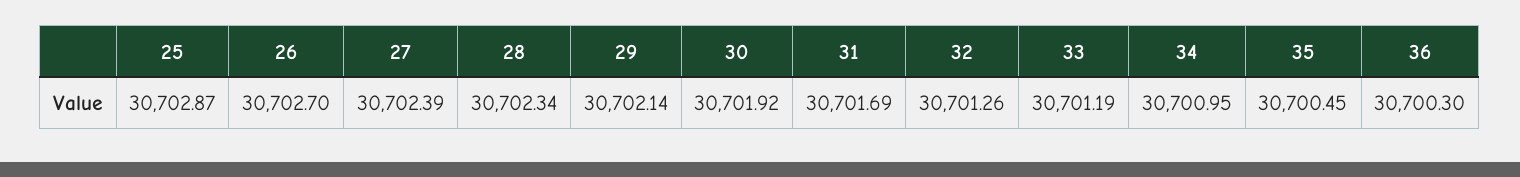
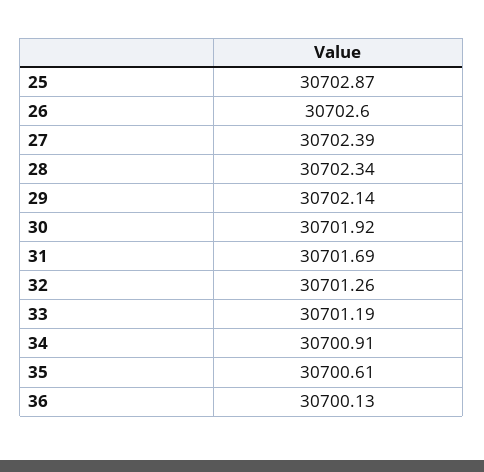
  {
    "25": 30702.87,
-   "26": 30702.7,
+   "26": 30702.6,
    "27": 30702.39,
    "28": 30702.34,
    "29": 30702.14,
    "30": 30701.92,
    "31": 30701.69,
    "32": 30701.26,
    "33": 30701.19,
-   "34": 30700.95,
+   "34": 30700.91,
-   "35": 30700.45,
+   "35": 30700.61,
-   "36": 30700.3
+   "36": 30700.13
  }

